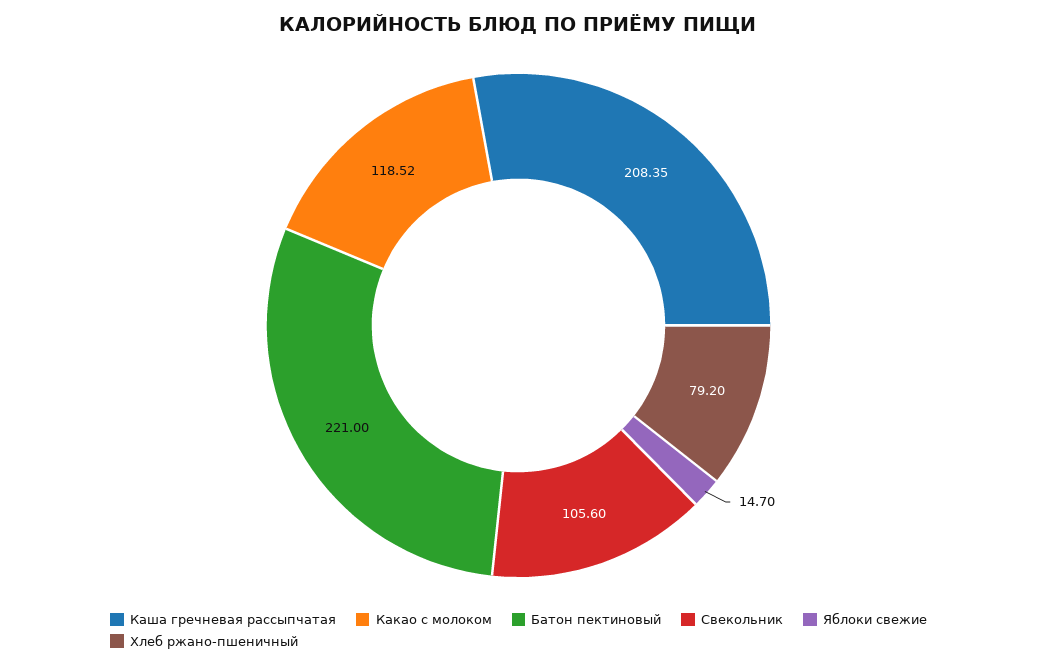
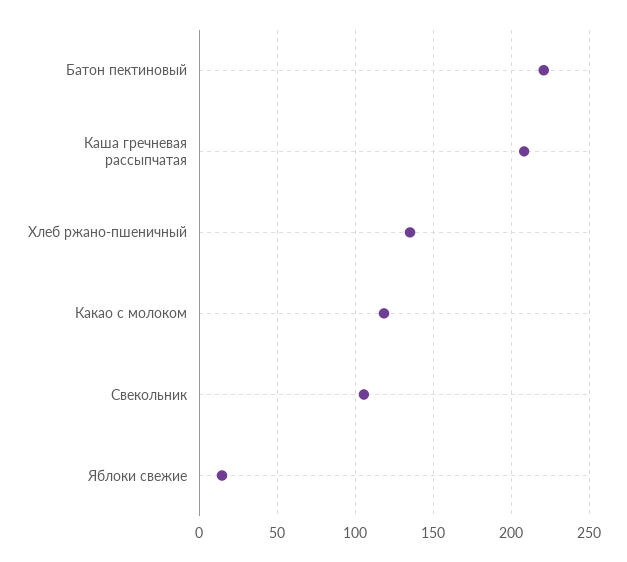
  {
    "Каша гречневая рассыпчатая": 208.35,
    "Какао с молоком": 118.52,
    "Батон пектиновый": 221,
    "Свекольник": 105.6,
    "Яблоки свежие": 14.7,
-   "Хлеб ржано-пшеничный": 79.2
+   "Хлеб ржано-пшеничный": 135
  }

